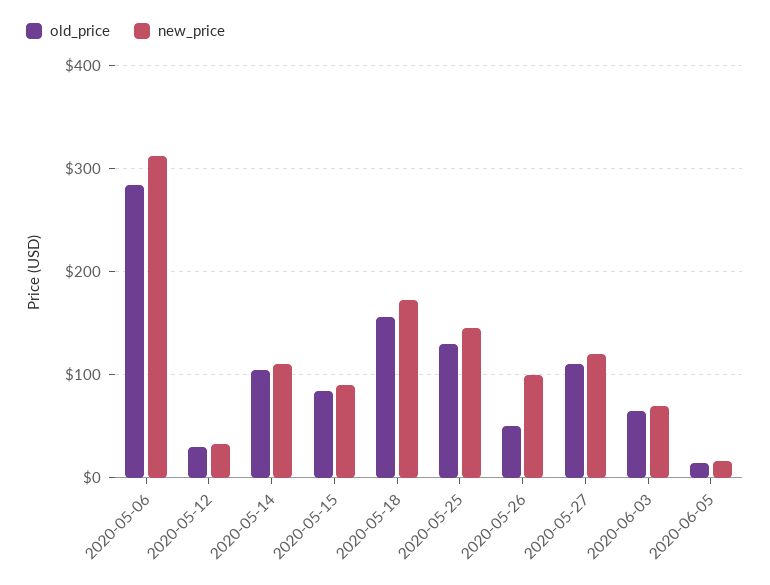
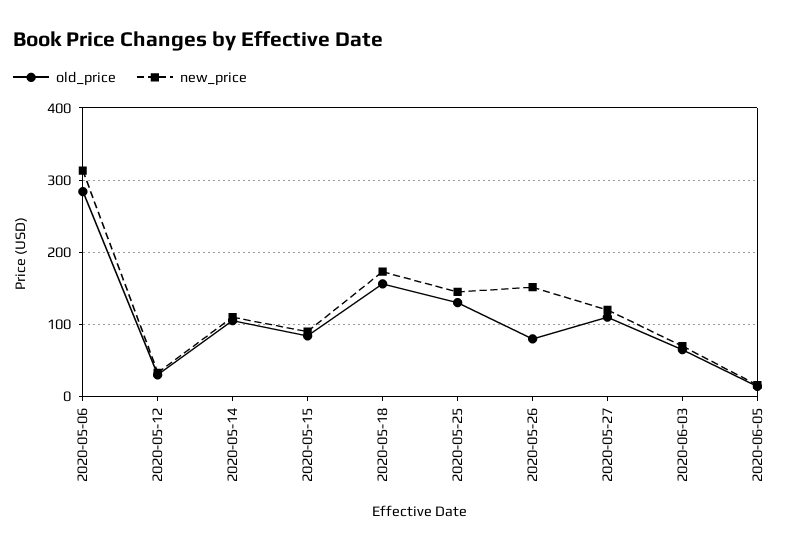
  {
    "old_price": {
      "2020-05-06": 280,
      "2020-05-12": 30,
      "2020-05-14": 110,
      "2020-05-15": 80,
      "2020-05-18": 160,
      "2020-05-25": 130,
-     "2020-05-26": 50,
+     "2020-05-26": 80,
      "2020-05-27": 110,
      "2020-06-03": 70,
      "2020-06-05": 10
    },
    "new_price": {
      "2020-05-06": 310,
      "2020-05-12": 30,
      "2020-05-14": 110,
      "2020-05-15": 90,
      "2020-05-18": 170,
      "2020-05-25": 150,
-     "2020-05-26": 100,
+     "2020-05-26": 150,
      "2020-05-27": 120,
      "2020-06-03": 70,
      "2020-06-05": 20
    }
  }

